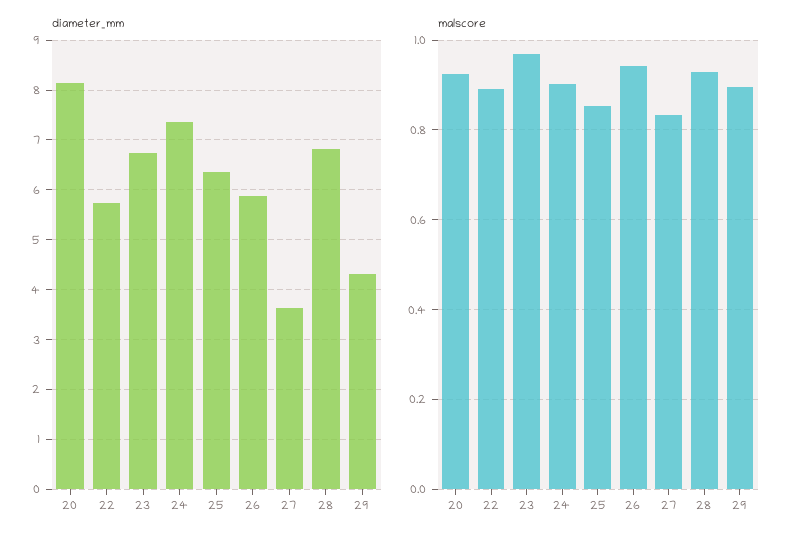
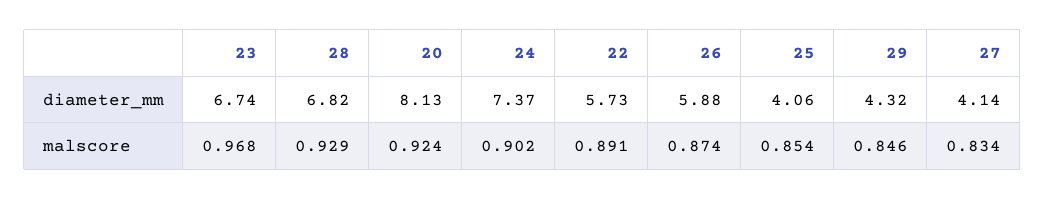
  {
    "diameter_mm": {
      "20": 8.13,
      "22": 5.73,
      "23": 6.74,
      "24": 7.37,
-     "25": 6.4,
+     "25": 4.06,
      "26": 5.88,
-     "27": 3.6,
+     "27": 4.14,
      "28": 6.82,
      "29": 4.32
    },
    "malscore": {
      "20": 0.924,
      "22": 0.891,
      "23": 0.968,
      "24": 0.902,
      "25": 0.854,
-     "26": 0.94,
+     "26": 0.874,
      "27": 0.834,
      "28": 0.929,
-     "29": 0.9
+     "29": 0.846
    }
  }

